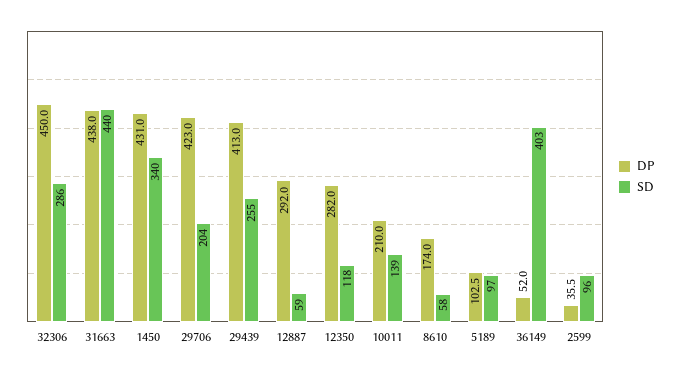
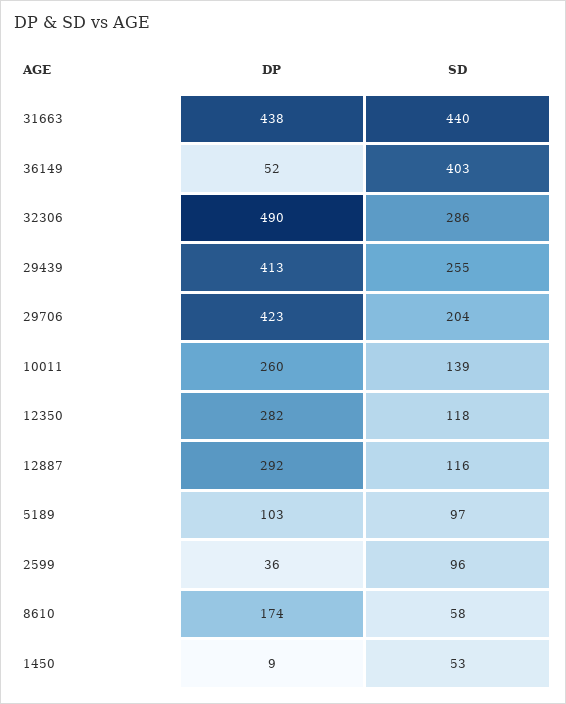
  {
    "DP": {
-     "32306": 450,
+     "32306": 490,
      "31663": 438,
-     "1450": 431,
+     "1450": 9,
      "29706": 423,
      "29439": 413,
      "12887": 292,
      "12350": 282,
-     "10011": 210,
+     "10011": 260,
      "8610": 174,
      "5189": 102.5,
      "36149": 52,
      "2599": 35.5
    },
    "SD": {
      "32306": 286,
      "31663": 440,
-     "1450": 340,
+     "1450": 53,
      "29706": 204,
      "29439": 255,
-     "12887": 59,
+     "12887": 116,
      "12350": 118,
      "10011": 139,
      "8610": 58,
      "5189": 97,
      "36149": 403,
      "2599": 96
    }
  }

